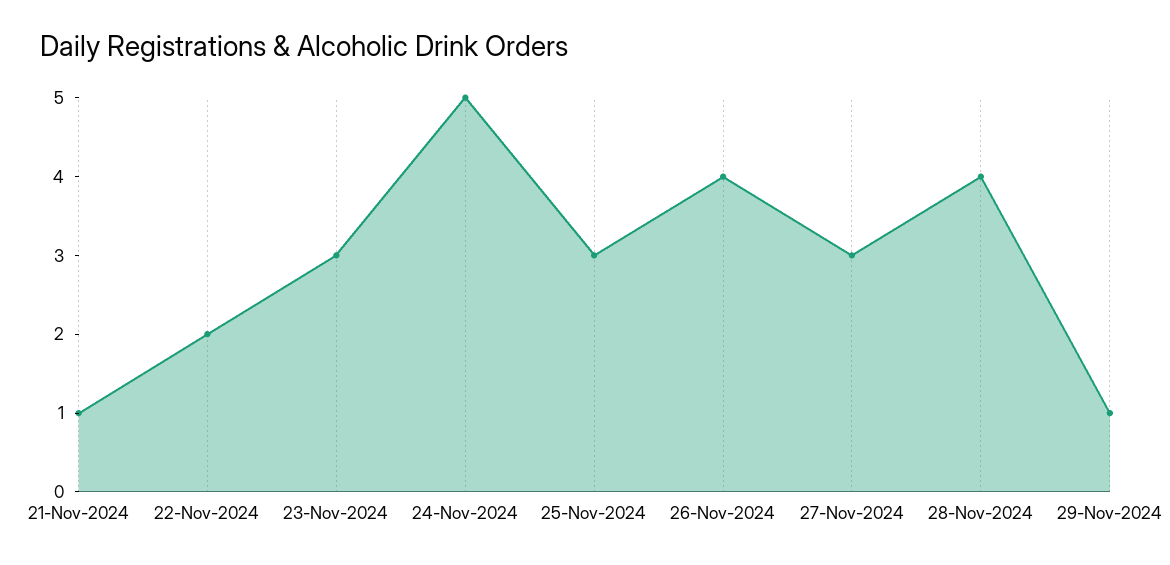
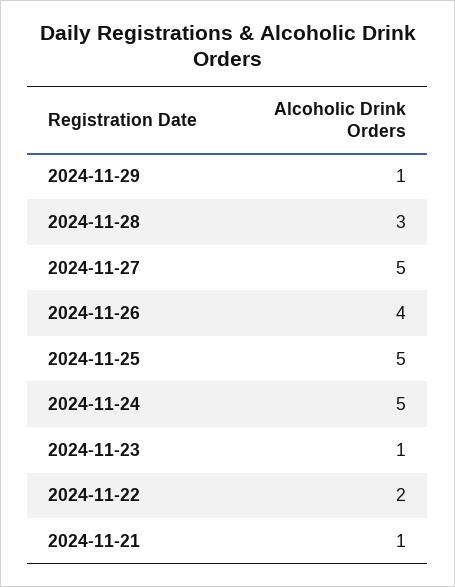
  {
    "21-Nov-2024": 1,
    "22-Nov-2024": 2,
-   "23-Nov-2024": 3,
+   "23-Nov-2024": 1,
    "24-Nov-2024": 5,
-   "25-Nov-2024": 3,
+   "25-Nov-2024": 5,
    "26-Nov-2024": 4,
-   "27-Nov-2024": 3,
+   "27-Nov-2024": 5,
-   "28-Nov-2024": 4,
+   "28-Nov-2024": 3,
    "29-Nov-2024": 1
  }

